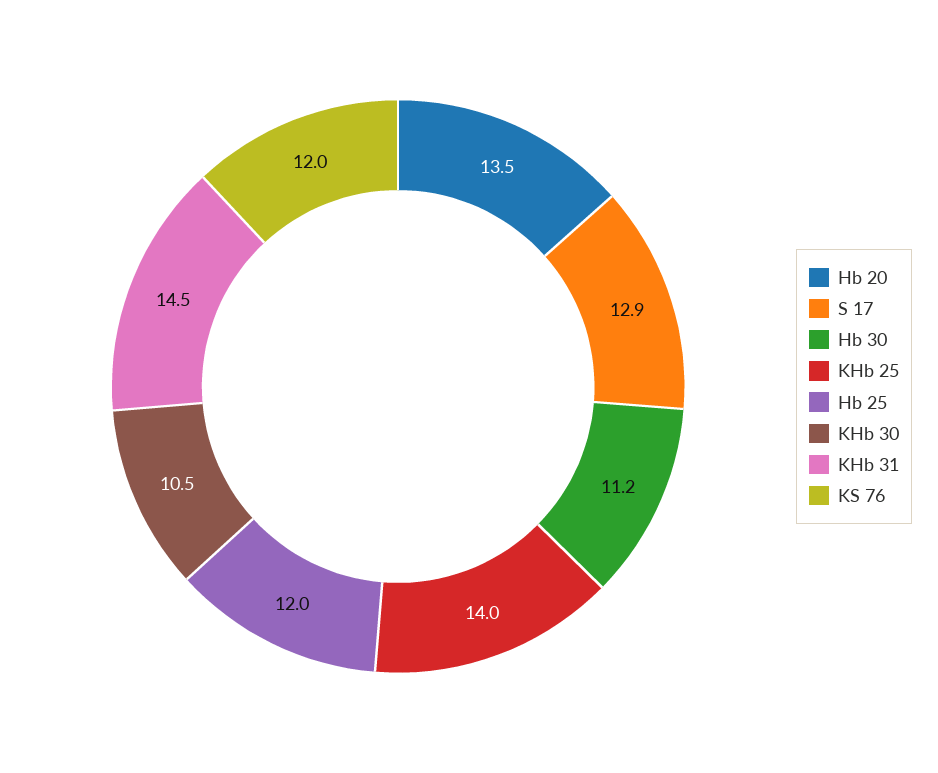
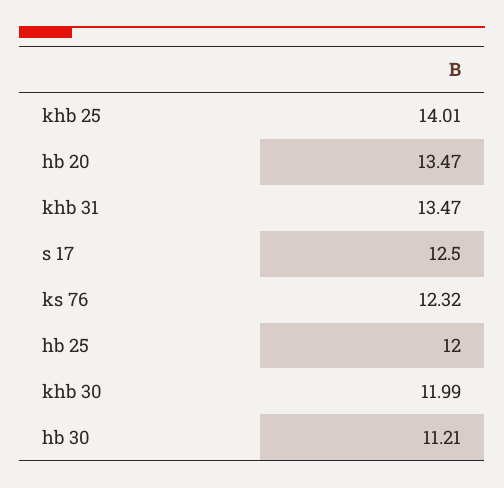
  {
    "Hb 20": 13.47,
-   "S 17": 12.9,
+   "S 17": 12.5,
    "Hb 30": 11.21,
    "KHb 25": 14.01,
    "Hb 25": 12,
-   "KHb 30": 10.5,
+   "KHb 30": 11.99,
-   "KHb 31": 14.5,
+   "KHb 31": 13.47,
-   "KS 76": 12
+   "KS 76": 12.32
  }

